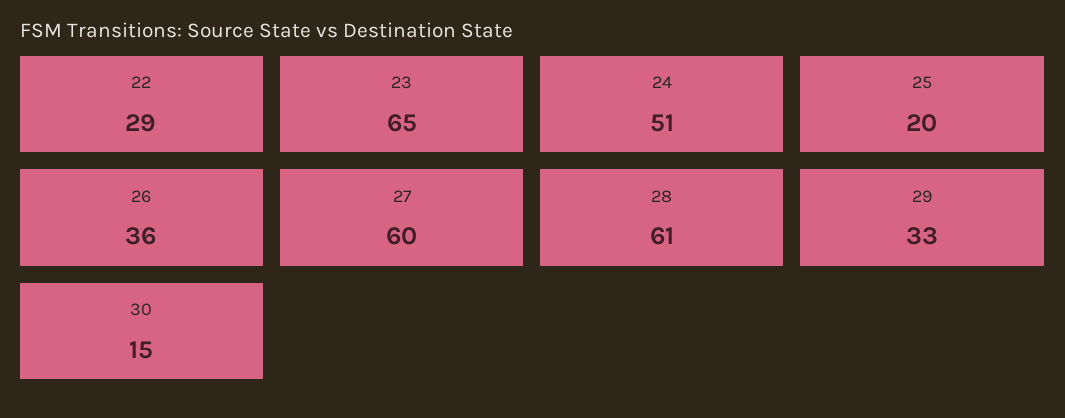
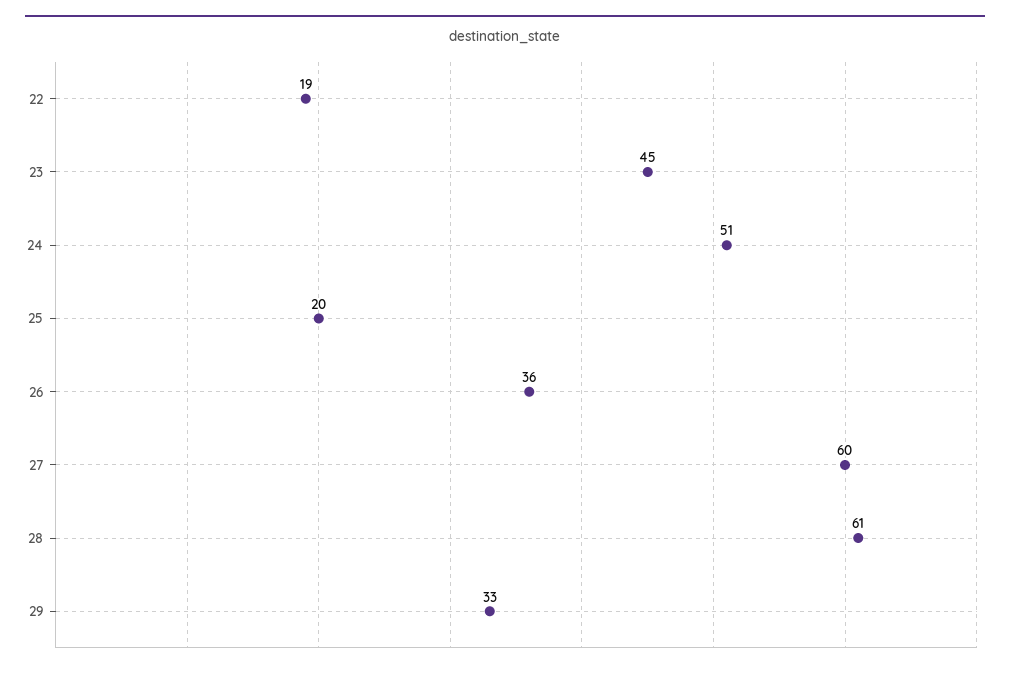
  {
-   "22": 29,
+   "22": 19,
-   "23": 65,
+   "23": 45,
    "24": 51,
    "25": 20,
    "26": 36,
    "27": 60,
    "28": 61,
-   "29": 33,
+   "29": 33
-   "30": 15
  }

